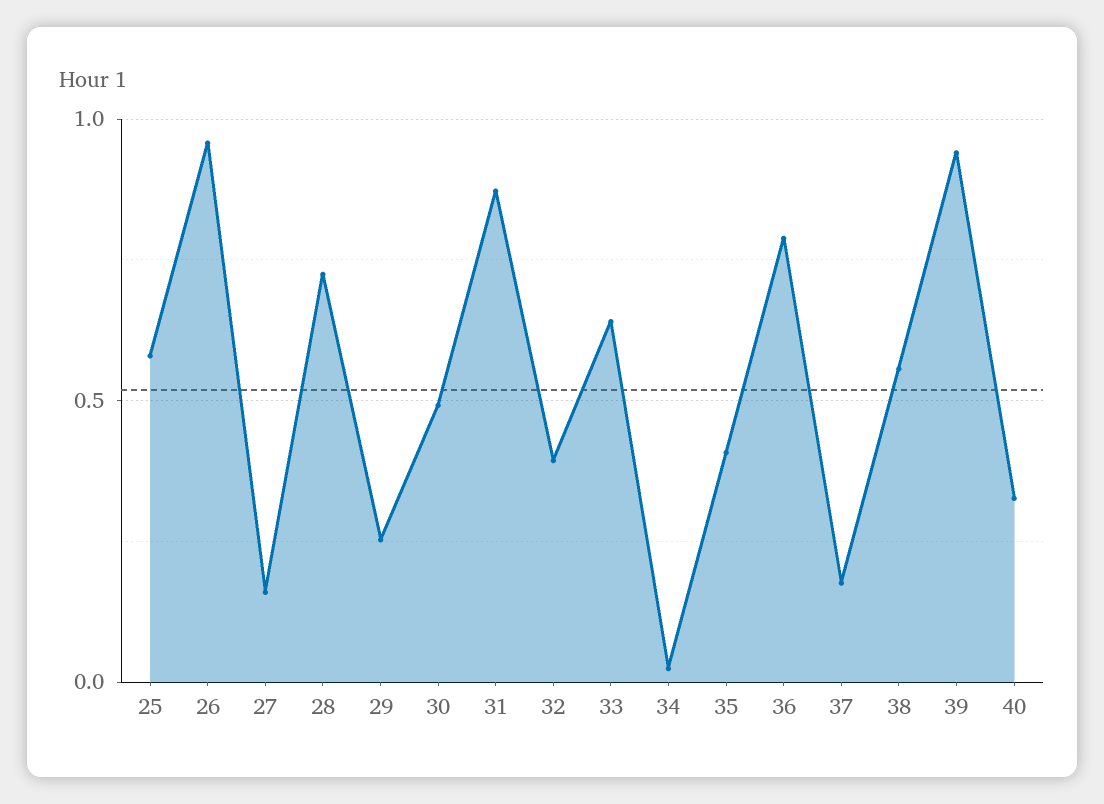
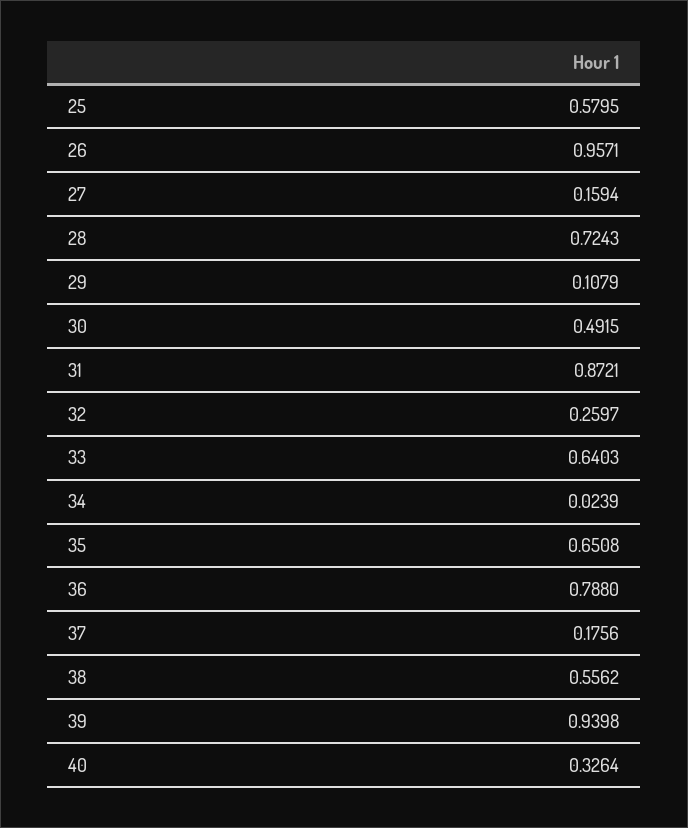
  {
    "25": 0.5795,
    "26": 0.9571,
    "27": 0.1594,
    "28": 0.7243,
-   "29": 0.25,
+   "29": 0.1079,
    "30": 0.4915,
    "31": 0.8721,
-   "32": 0.4,
+   "32": 0.2597,
    "33": 0.6403,
    "34": 0.0239,
-   "35": 0.4,
+   "35": 0.6508,
    "36": 0.788,
    "37": 0.1756,
    "38": 0.5562,
    "39": 0.9398,
    "40": 0.3264
  }

